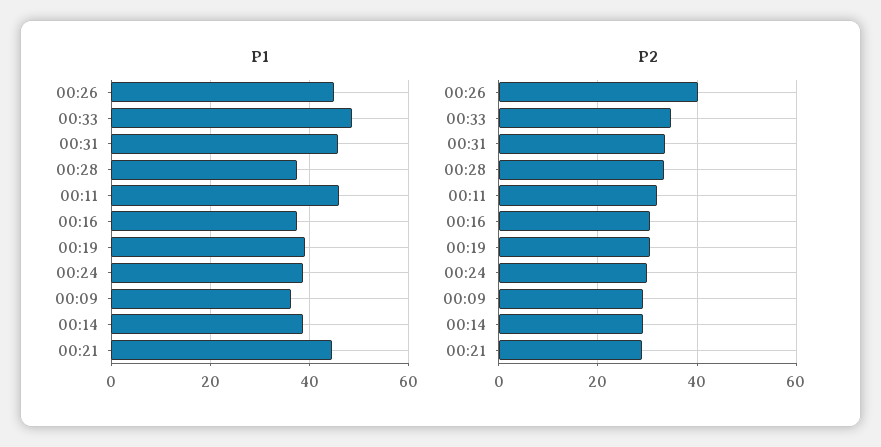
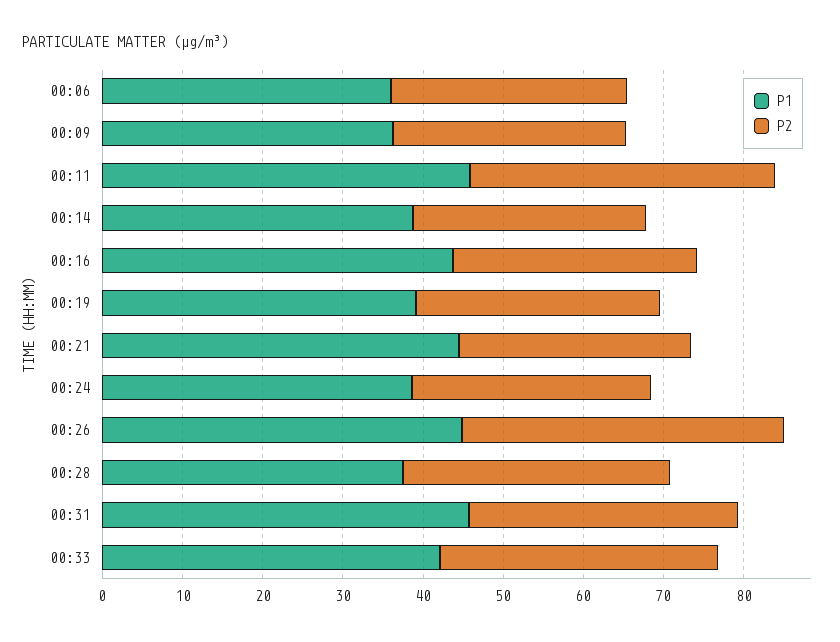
  {
    "P1": {
      "00:26": 44,
-     "00:33": 48,
+     "00:33": 42,
      "00:31": 46,
      "00:28": 38,
      "00:11": 46,
-     "00:16": 38,
+     "00:16": 44,
      "00:19": 40,
      "00:24": 38,
      "00:09": 36,
      "00:14": 38,
-     "00:21": 44
+     "00:21": 44,
+     "00:06": 36
    },
    "P2": {
      "00:26": 40,
      "00:33": 34,
      "00:31": 34,
      "00:28": 34,
-     "00:11": 32,
+     "00:11": 38,
      "00:16": 30,
      "00:19": 30,
      "00:24": 30,
      "00:09": 30,
      "00:14": 30,
-     "00:21": 28
+     "00:21": 28,
+     "00:06": 30
    }
  }

